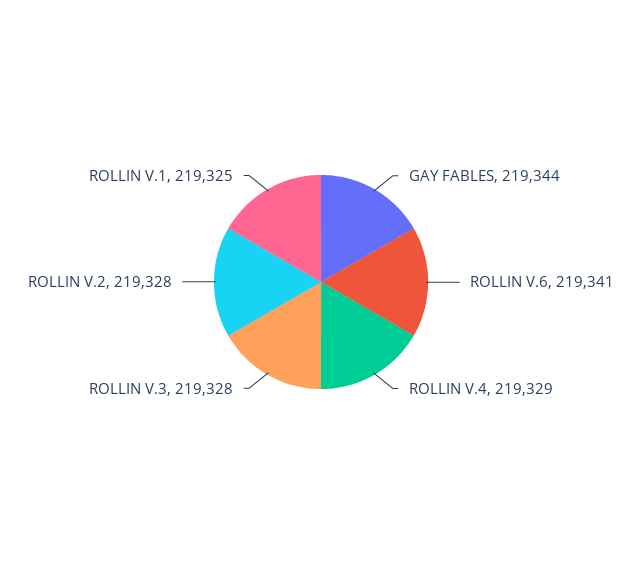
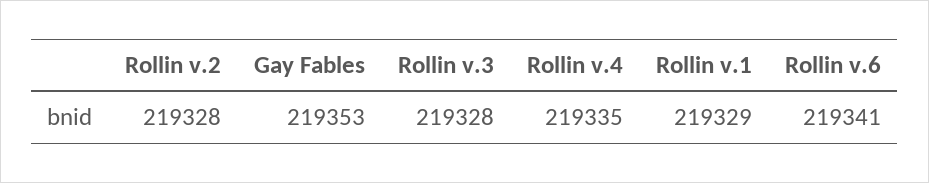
  {
-   "GAY FABLES": 219344,
+   "GAY FABLES": 219353,
    "ROLLIN V.6": 219341,
-   "ROLLIN V.4": 219329,
+   "ROLLIN V.4": 219335,
    "ROLLIN V.3": 219328,
    "ROLLIN V.2": 219328,
-   "ROLLIN V.1": 219325
+   "ROLLIN V.1": 219329
  }

